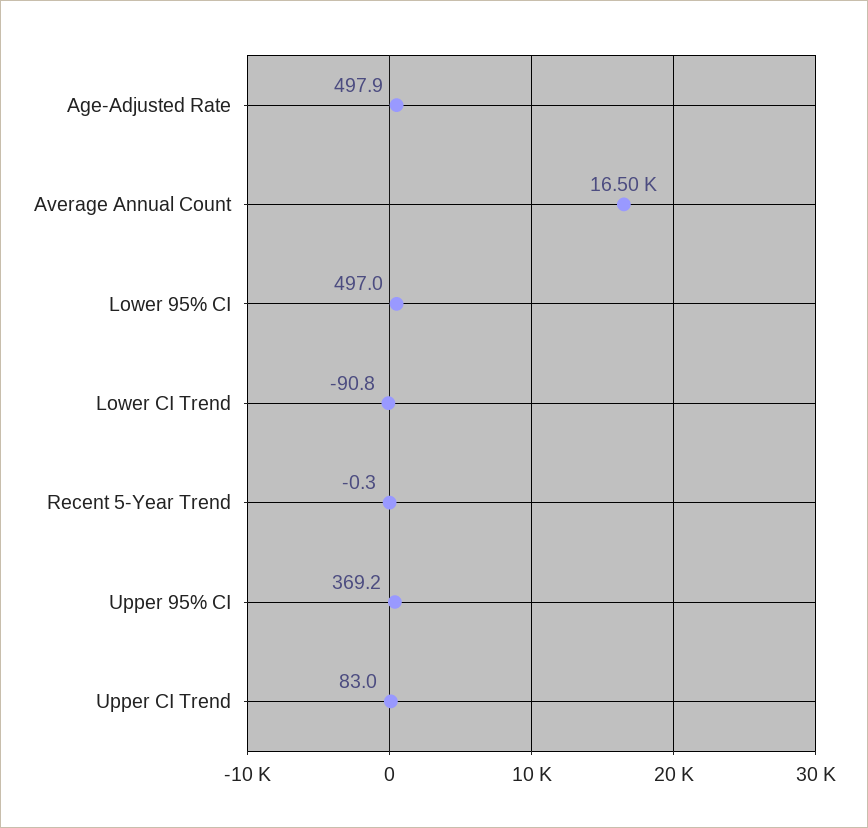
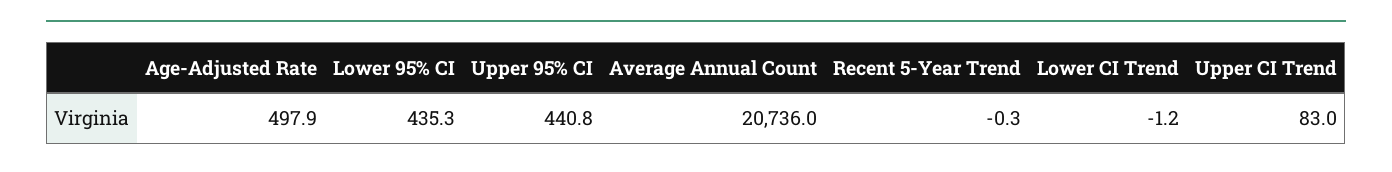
  {
    "Age-Adjusted Rate": 497.9,
-   "Average Annual Count": 16500,
+   "Average Annual Count": 20736,
-   "Lower 95% CI": 497,
+   "Lower 95% CI": 435.3,
-   "Lower CI Trend": -90.8,
+   "Lower CI Trend": -1.2,
    "Recent 5-Year Trend": -0.3,
-   "Upper 95% CI": 369.2,
+   "Upper 95% CI": 440.8,
    "Upper CI Trend": 83
  }

